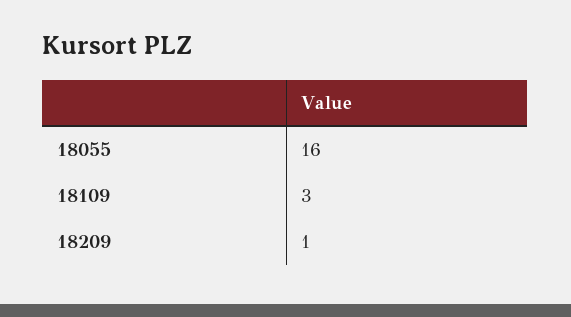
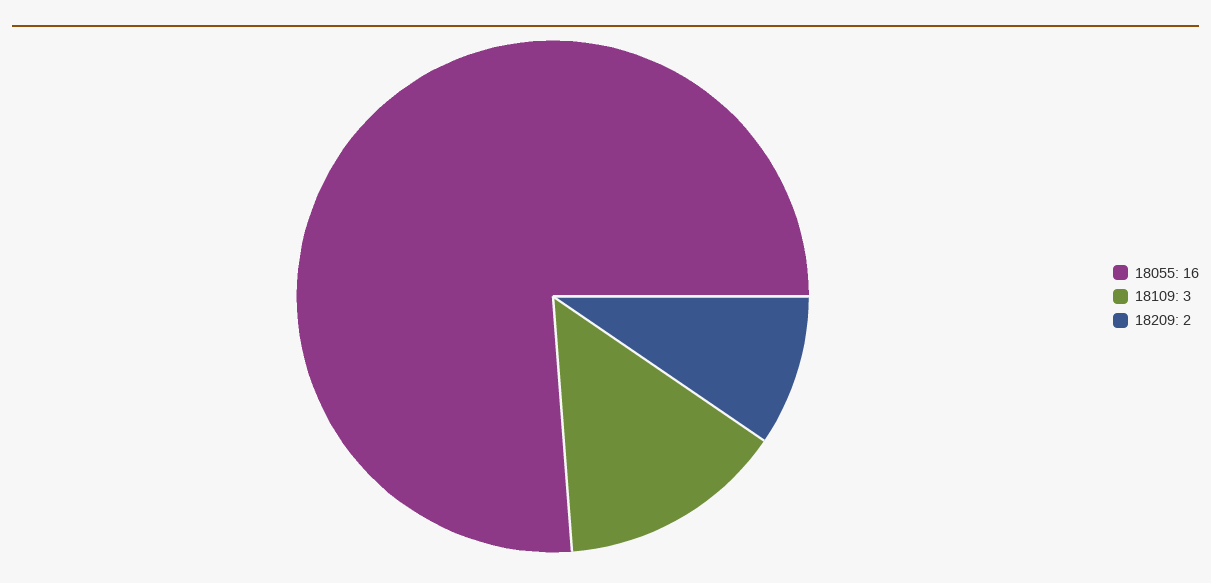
  {
    "18055": 16,
    "18109": 3,
-   "18209": 1
+   "18209": 2
  }

